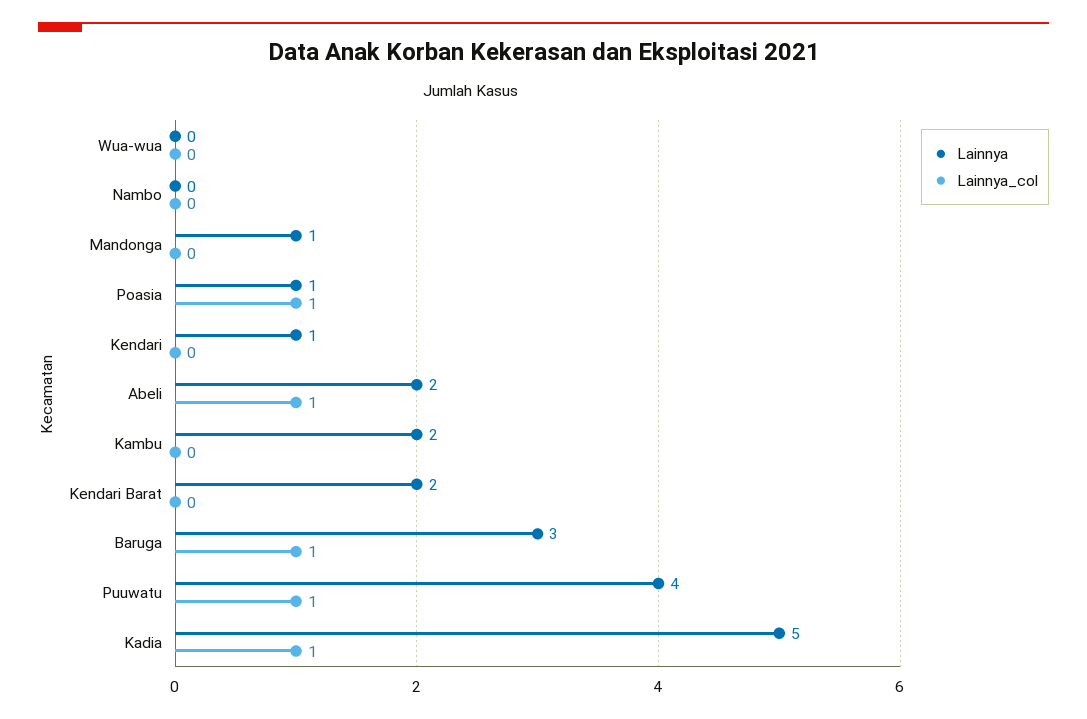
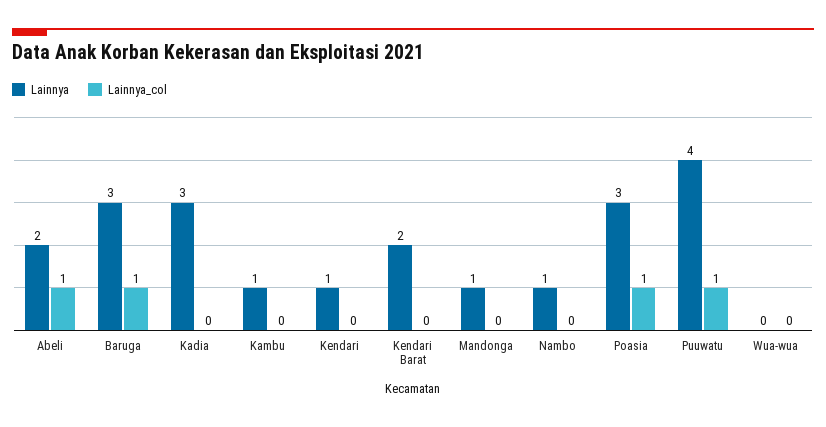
  {
    "Lainnya": {
      "Wua-wua": 0,
-     "Nambo": 0,
+     "Nambo": 1,
      "Mandonga": 1,
-     "Poasia": 1,
+     "Poasia": 3,
      "Kendari": 1,
      "Abeli": 2,
-     "Kambu": 2,
+     "Kambu": 1,
      "Kendari Barat": 2,
      "Baruga": 3,
      "Puuwatu": 4,
-     "Kadia": 5
+     "Kadia": 3
    },
    "Lainnya_col": {
      "Wua-wua": 0,
      "Nambo": 0,
      "Mandonga": 0,
      "Poasia": 1,
      "Kendari": 0,
      "Abeli": 1,
      "Kambu": 0,
      "Kendari Barat": 0,
      "Baruga": 1,
      "Puuwatu": 1,
-     "Kadia": 1
+     "Kadia": 0
    }
  }

